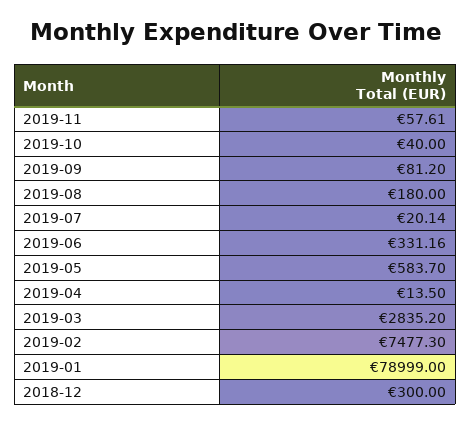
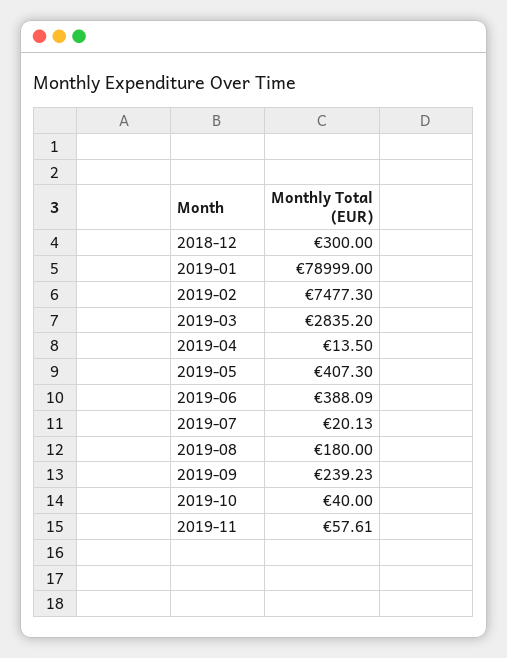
  {
    "2019-11": 57.61,
    "2019-10": 40,
-   "2019-09": 81.2,
+   "2019-09": 239.23,
    "2019-08": 180,
-   "2019-07": 20.14,
+   "2019-07": 20.13,
-   "2019-06": 331.16,
+   "2019-06": 388.09,
-   "2019-05": 583.7,
+   "2019-05": 407.3,
    "2019-04": 13.5,
    "2019-03": 2835.2,
    "2019-02": 7477.3,
    "2019-01": 78999,
    "2018-12": 300
  }

